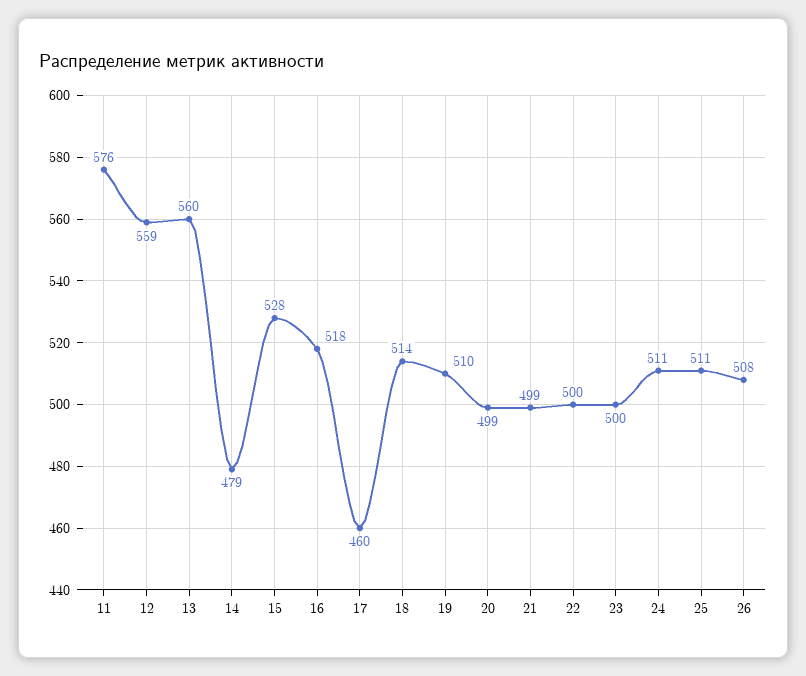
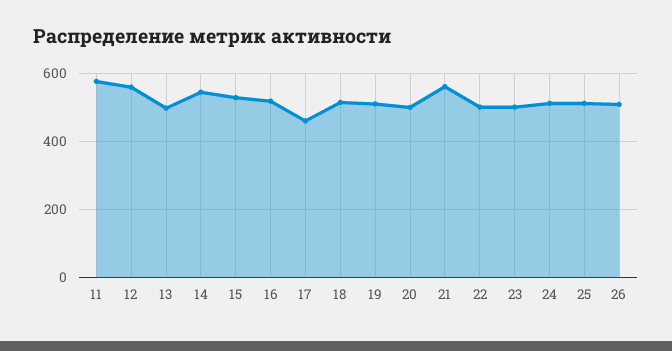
  {
    "11": 576,
    "12": 559,
-   "13": 560,
+   "13": 500,
-   "14": 479,
+   "14": 540,
    "15": 528,
    "16": 518,
    "17": 460,
    "18": 514,
    "19": 510,
    "20": 499,
-   "21": 499,
+   "21": 560,
    "22": 500,
    "23": 500,
    "24": 511,
    "25": 511,
    "26": 508
  }

